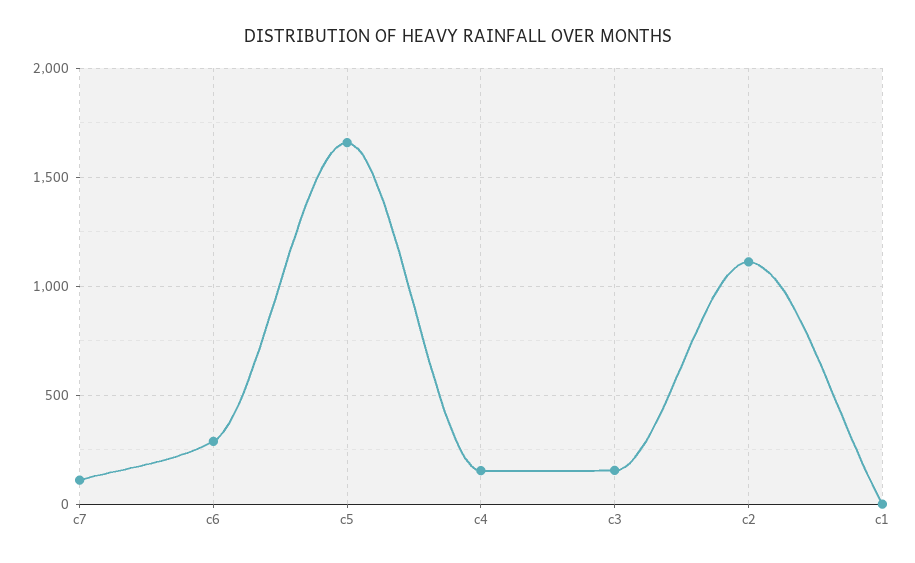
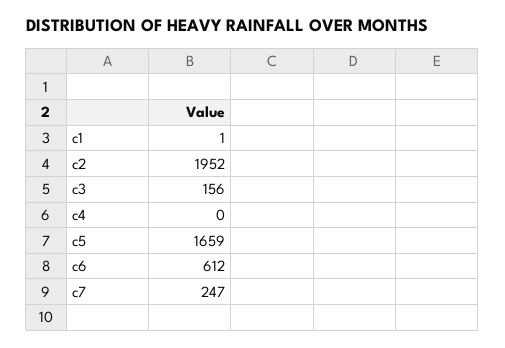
  {
-   "c7": 100,
+   "c7": 247,
-   "c6": 300,
+   "c6": 612,
    "c5": 1659,
-   "c4": 150,
+   "c4": 0,
    "c3": 156,
-   "c2": 1100,
+   "c2": 1952,
    "c1": 1
  }

